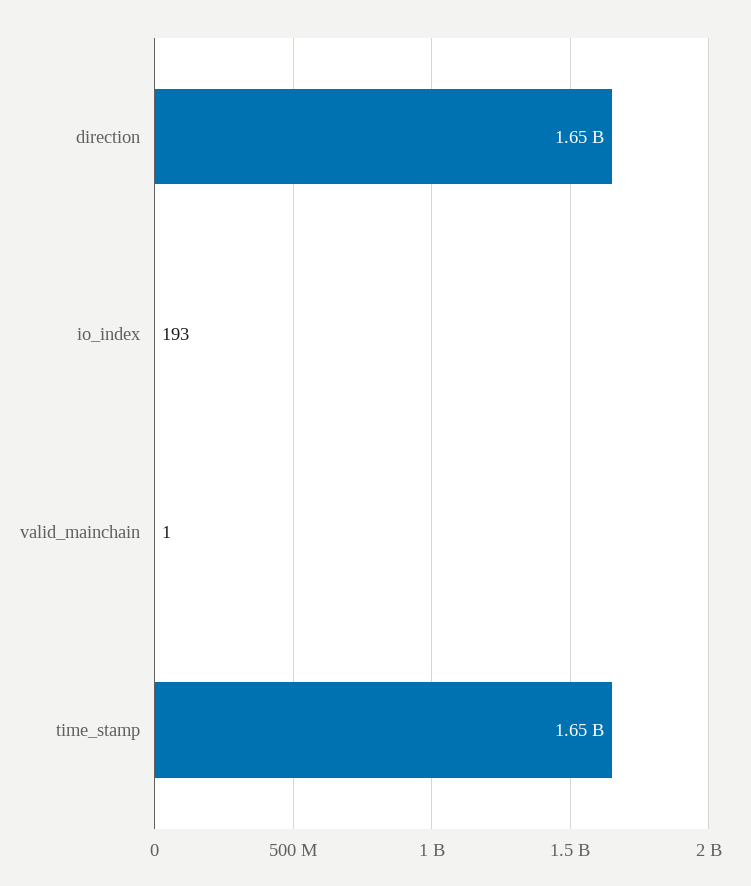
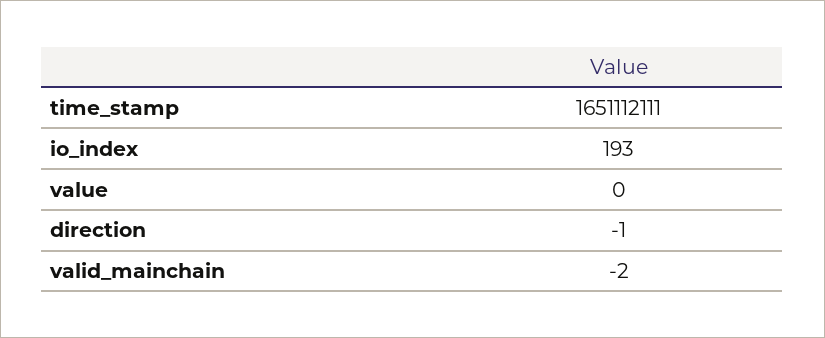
  {
-   "direction": 1650000000,
+   "direction": -1,
    "io_index": 193,
-   "valid_mainchain": 1,
+   "valid_mainchain": -2,
-   "time_stamp": 1651112111
+   "time_stamp": 1651112111,
+   "value": 0
  }

